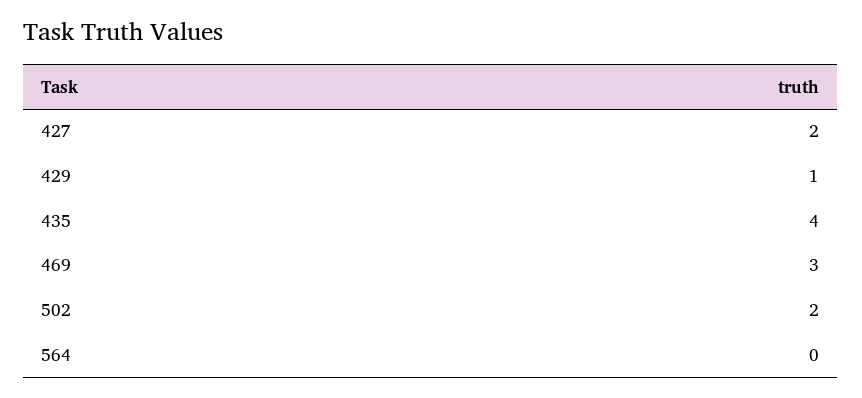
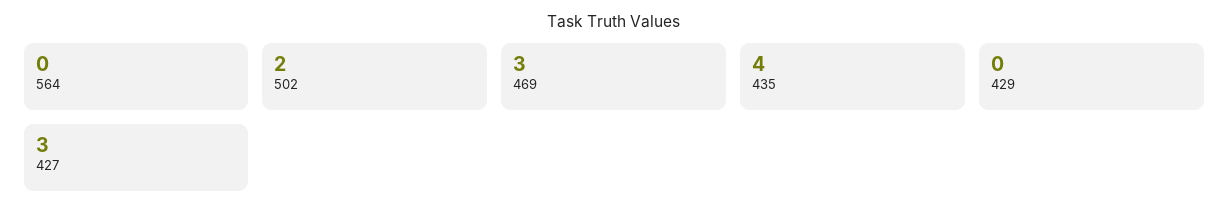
  {
-   "427": 2,
+   "427": 3,
-   "429": 1,
+   "429": 0,
    "435": 4,
    "469": 3,
    "502": 2,
    "564": 0
  }

